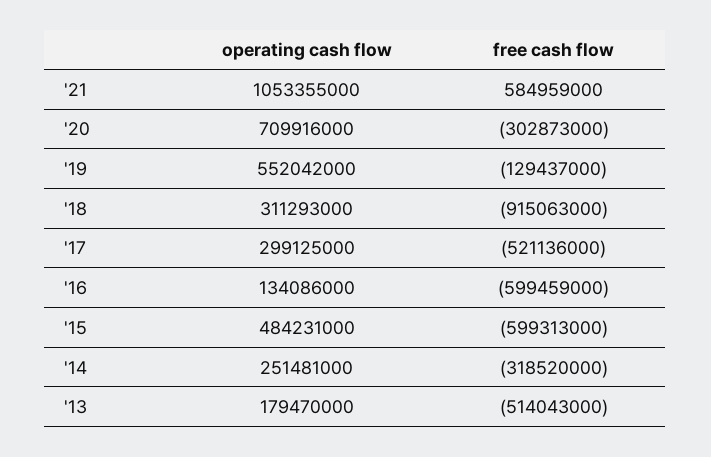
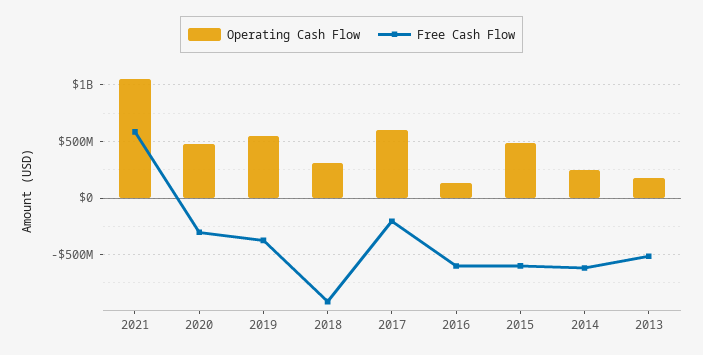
  {
    "operating cash flow": {
      "'21": 1053355000,
-     "'20": 709916000,
+     "'20": 500000000,
      "'19": 552042000,
      "'18": 311293000,
-     "'17": 299125000,
+     "'17": 600000000,
      "'16": 134086000,
      "'15": 484231000,
      "'14": 251481000,
      "'13": 179470000
    },
    "free cash flow": {
      "'21": 584959000,
      "'20": -302873000,
-     "'19": -129437000,
+     "'19": -400000000,
      "'18": -915063000,
-     "'17": -521136000,
+     "'17": -200000000,
      "'16": -599459000,
      "'15": -599313000,
-     "'14": -318520000,
+     "'14": -600000000,
      "'13": -514043000
    }
  }

